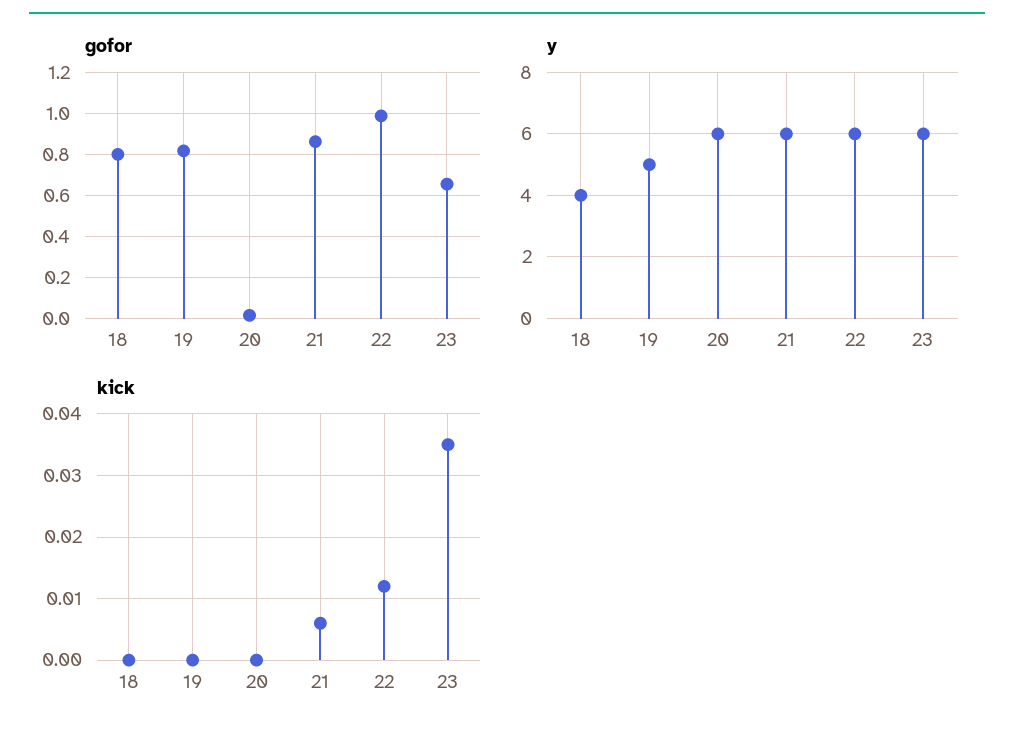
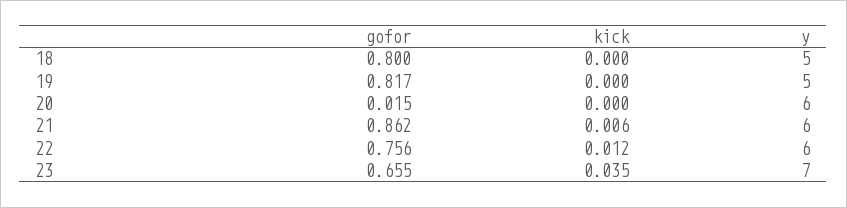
  {
    "gofor": {
      "18": 0.8,
      "19": 0.817,
      "20": 0.015,
      "21": 0.862,
-     "22": 1,
+     "22": 0.756,
      "23": 0.655
    },
    "y": {
-     "18": 4,
+     "18": 5,
      "19": 5,
      "20": 6,
      "21": 6,
      "22": 6,
-     "23": 6
+     "23": 7
    },
    "kick": {
      "18": 0,
      "19": 0,
      "20": 0,
      "21": 0.006,
      "22": 0.012,
      "23": 0.035
    }
  }

